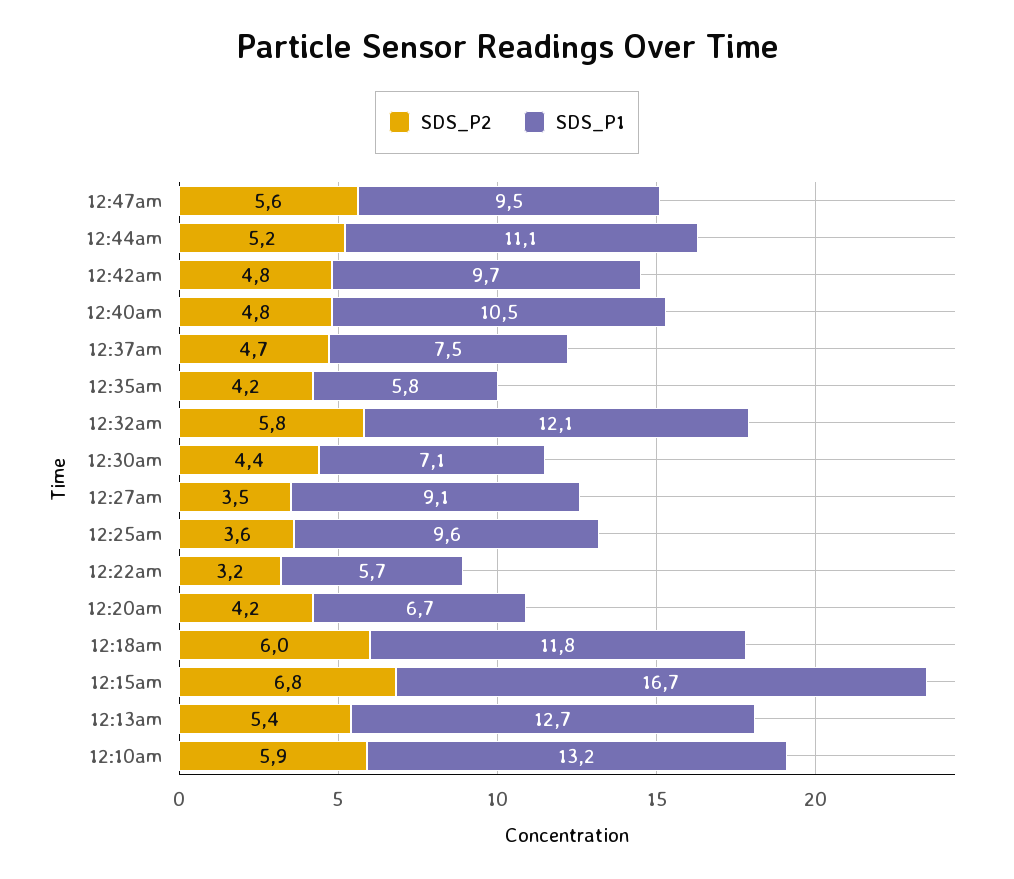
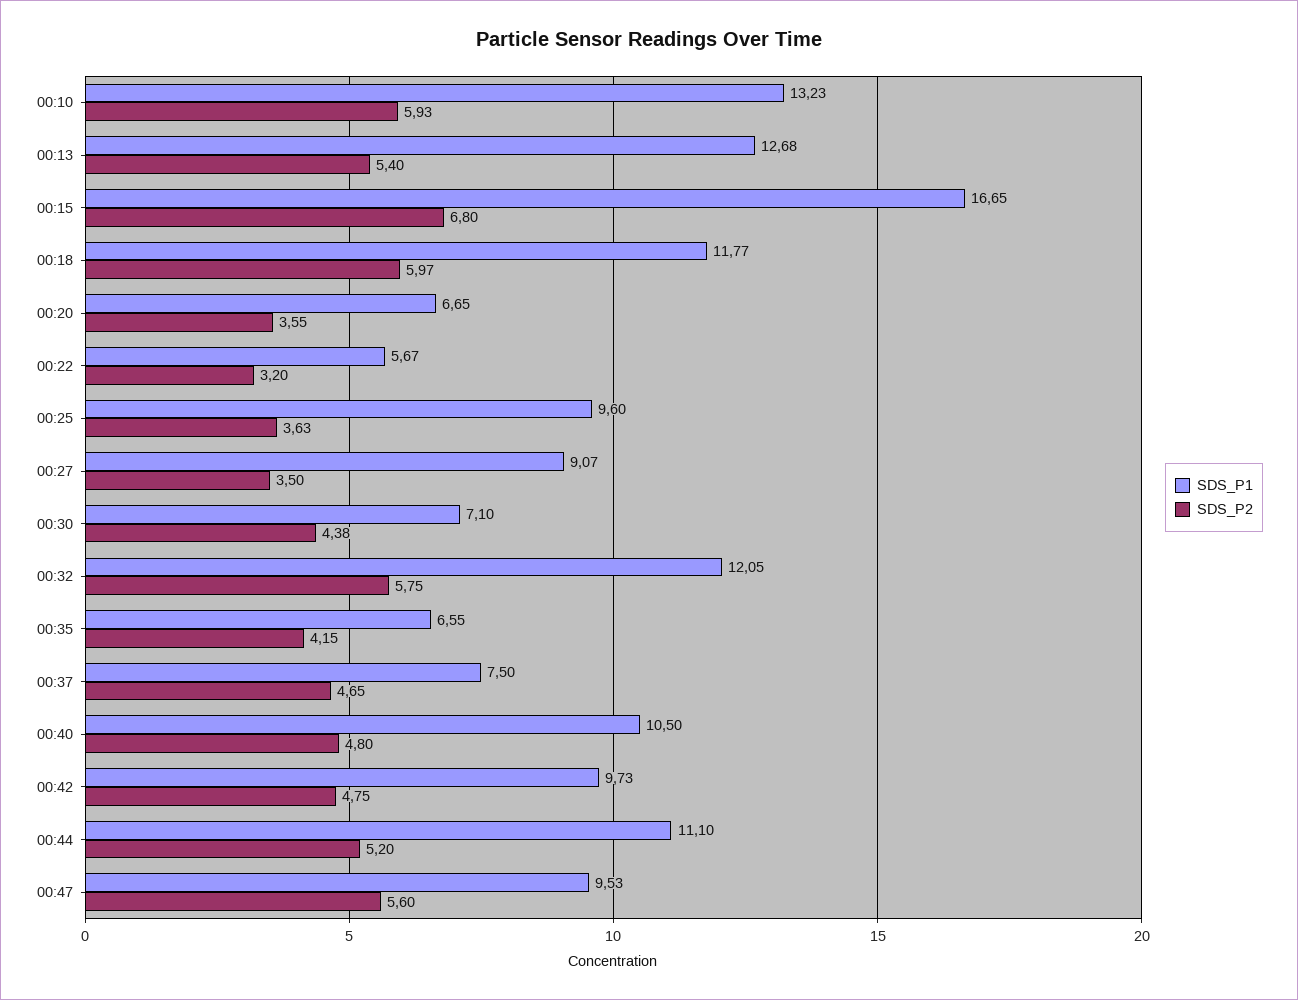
  {
    "SDS_P2": {
      "12:47am": 5.6,
      "12:44am": 5.2,
      "12:42am": 4.75,
      "12:40am": 4.8,
      "12:37am": 4.65,
      "12:35am": 4.15,
      "12:32am": 5.75,
      "12:30am": 4.38,
      "12:27am": 3.5,
      "12:25am": 3.63,
      "12:22am": 3.2,
-     "12:20am": 4.2,
+     "12:20am": 3.55,
      "12:18am": 5.97,
      "12:15am": 6.8,
      "12:13am": 5.4,
      "12:10am": 5.93
    },
    "SDS_P1": {
      "12:47am": 9.53,
      "12:44am": 11.1,
      "12:42am": 9.73,
      "12:40am": 10.5,
      "12:37am": 7.5,
-     "12:35am": 5.8,
+     "12:35am": 6.55,
      "12:32am": 12.05,
      "12:30am": 7.1,
      "12:27am": 9.07,
      "12:25am": 9.6,
      "12:22am": 5.67,
      "12:20am": 6.65,
      "12:18am": 11.77,
      "12:15am": 16.65,
      "12:13am": 12.68,
      "12:10am": 13.23
    }
  }

